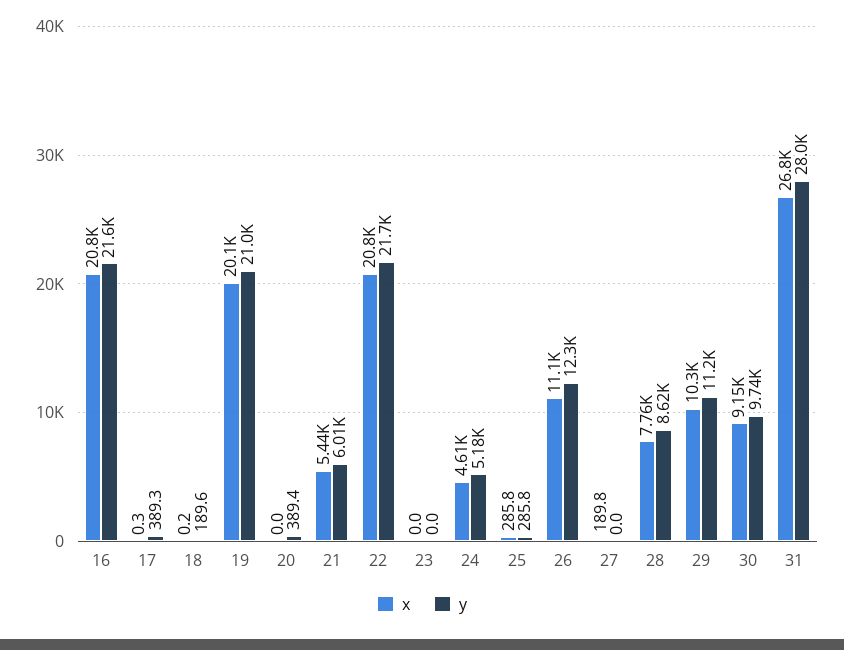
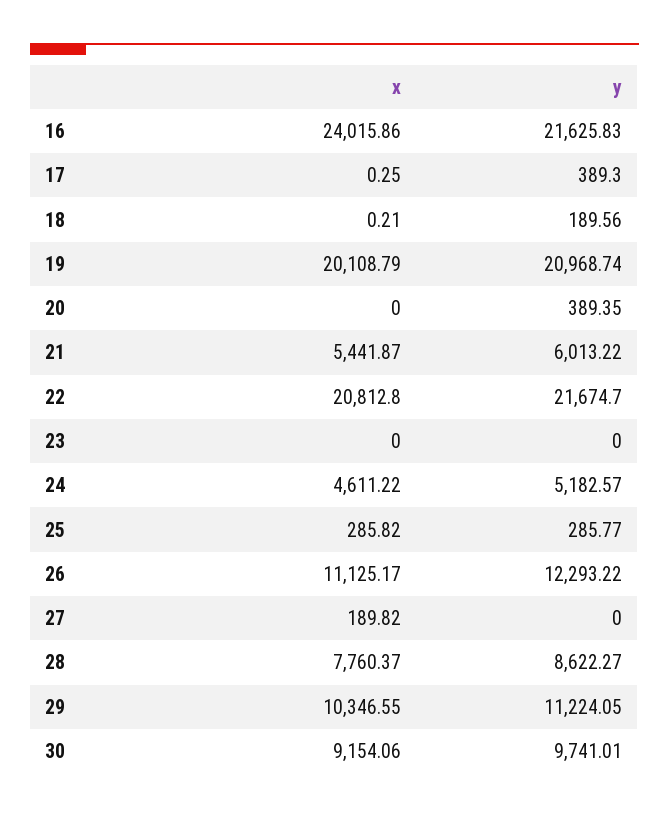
  {
    "x": {
-     "16": 20800,
+     "16": 24015.86,
      "17": 0.25,
      "18": 0.21,
      "19": 20108.79,
      "20": 0,
      "21": 5441.87,
      "22": 20812.8,
      "23": 0,
      "24": 4611.22,
      "25": 285.82,
      "26": 11125.17,
      "27": 189.82,
      "28": 7760.37,
      "29": 10346.55,
-     "30": 9154.06,
+     "30": 9154.06
-     "31": 26800
    },
    "y": {
      "16": 21625.83,
      "17": 389.3,
      "18": 189.56,
      "19": 20968.74,
      "20": 389.35,
      "21": 6013.22,
      "22": 21674.7,
      "23": 0,
      "24": 5182.57,
      "25": 285.77,
      "26": 12293.22,
      "27": 0,
      "28": 8622.27,
      "29": 11224.05,
-     "30": 9741.01,
+     "30": 9741.01
-     "31": 28000
    }
  }

